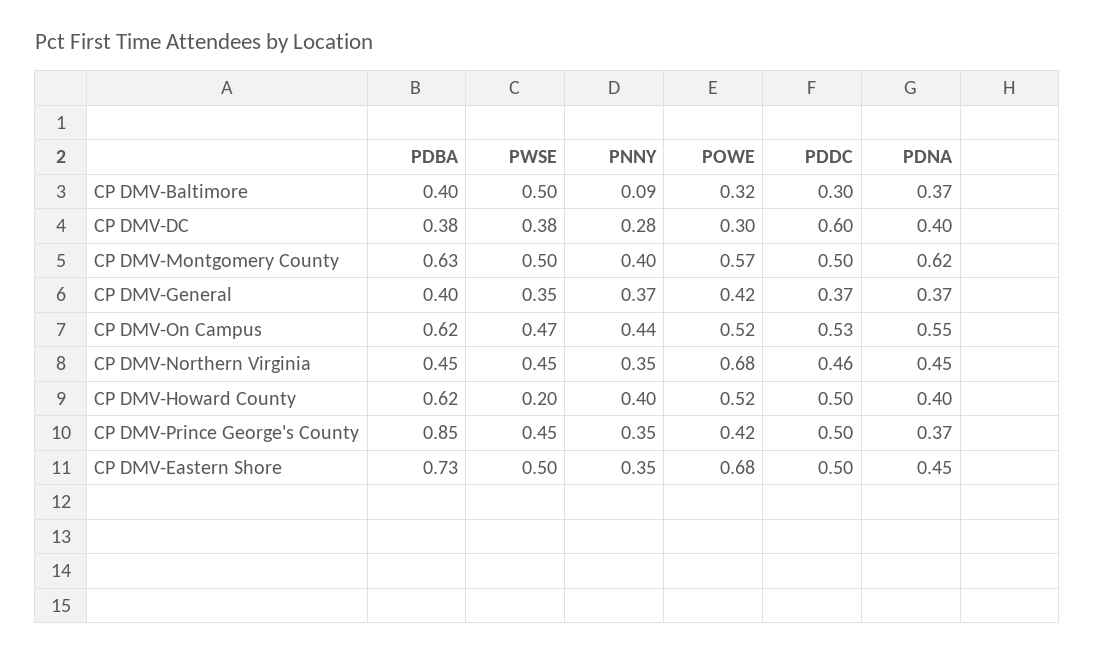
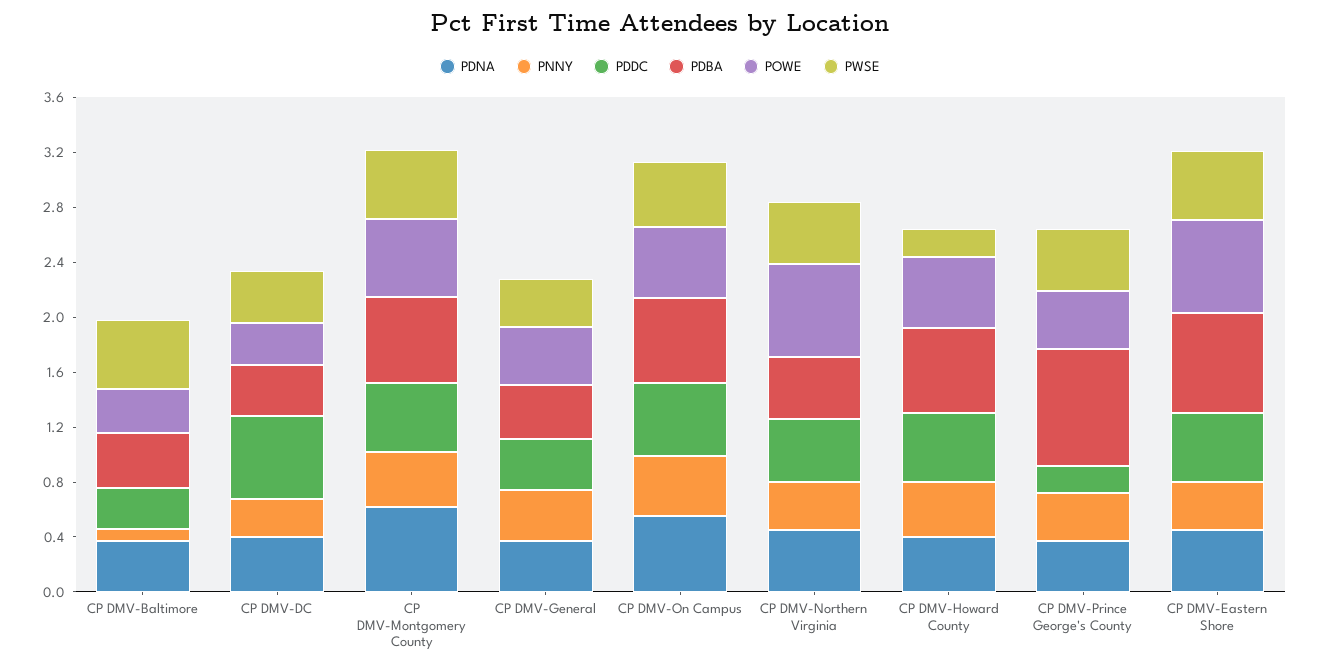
  {
    "PDBA": {
      "CP DMV-Baltimore": 0.4,
      "CP DMV-DC": 0.38,
      "CP DMV-Montgomery County": 0.63,
      "CP DMV-General": 0.4,
      "CP DMV-On Campus": 0.62,
      "CP DMV-Northern Virginia": 0.45,
      "CP DMV-Howard County": 0.62,
      "CP DMV-Prince George's County": 0.85,
      "CP DMV-Eastern Shore": 0.73
    },
    "PWSE": {
      "CP DMV-Baltimore": 0.5,
      "CP DMV-DC": 0.38,
      "CP DMV-Montgomery County": 0.5,
      "CP DMV-General": 0.35,
      "CP DMV-On Campus": 0.47,
      "CP DMV-Northern Virginia": 0.45,
      "CP DMV-Howard County": 0.2,
      "CP DMV-Prince George's County": 0.45,
      "CP DMV-Eastern Shore": 0.5
    },
    "PNNY": {
      "CP DMV-Baltimore": 0.09,
      "CP DMV-DC": 0.28,
      "CP DMV-Montgomery County": 0.4,
      "CP DMV-General": 0.37,
      "CP DMV-On Campus": 0.44,
      "CP DMV-Northern Virginia": 0.35,
      "CP DMV-Howard County": 0.4,
      "CP DMV-Prince George's County": 0.35,
      "CP DMV-Eastern Shore": 0.35
    },
    "POWE": {
      "CP DMV-Baltimore": 0.32,
      "CP DMV-DC": 0.3,
      "CP DMV-Montgomery County": 0.57,
      "CP DMV-General": 0.42,
      "CP DMV-On Campus": 0.52,
      "CP DMV-Northern Virginia": 0.68,
      "CP DMV-Howard County": 0.52,
      "CP DMV-Prince George's County": 0.42,
      "CP DMV-Eastern Shore": 0.68
    },
    "PDDC": {
      "CP DMV-Baltimore": 0.3,
      "CP DMV-DC": 0.6,
      "CP DMV-Montgomery County": 0.5,
      "CP DMV-General": 0.37,
      "CP DMV-On Campus": 0.53,
      "CP DMV-Northern Virginia": 0.46,
      "CP DMV-Howard County": 0.5,
-     "CP DMV-Prince George's County": 0.5,
+     "CP DMV-Prince George's County": 0.2,
      "CP DMV-Eastern Shore": 0.5
    },
    "PDNA": {
      "CP DMV-Baltimore": 0.37,
      "CP DMV-DC": 0.4,
      "CP DMV-Montgomery County": 0.62,
      "CP DMV-General": 0.37,
      "CP DMV-On Campus": 0.55,
      "CP DMV-Northern Virginia": 0.45,
      "CP DMV-Howard County": 0.4,
      "CP DMV-Prince George's County": 0.37,
      "CP DMV-Eastern Shore": 0.45
    }
  }

